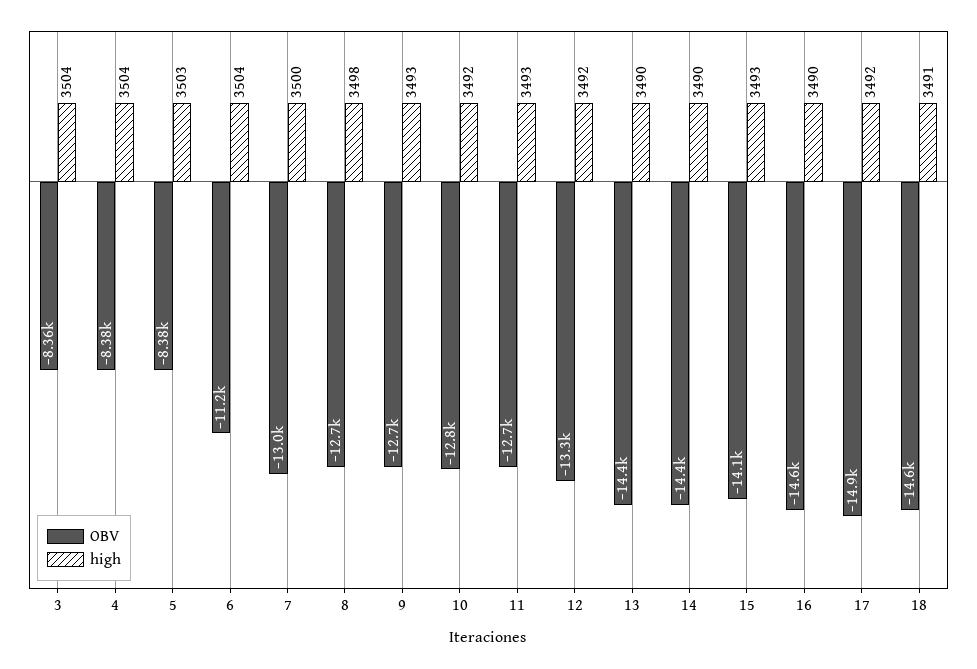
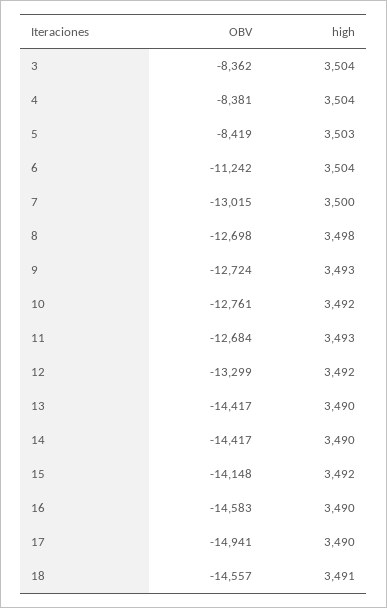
  {
    "OBV": {
      "3": -8362,
      "4": -8381,
-     "5": -8380,
+     "5": -8419,
      "6": -11242,
      "7": -13015,
      "8": -12698,
      "9": -12724,
      "10": -12761,
      "11": -12684,
      "12": -13299,
      "13": -14417,
      "14": -14417,
      "15": -14148,
      "16": -14583,
      "17": -14941,
      "18": -14557
    },
    "high": {
      "3": 3504,
      "4": 3504,
      "5": 3503,
      "6": 3504,
      "7": 3500,
      "8": 3498,
      "9": 3493,
      "10": 3492,
      "11": 3493,
      "12": 3492,
      "13": 3490,
      "14": 3490,
-     "15": 3493,
+     "15": 3492,
      "16": 3490,
-     "17": 3492,
+     "17": 3490,
      "18": 3491
    }
  }

